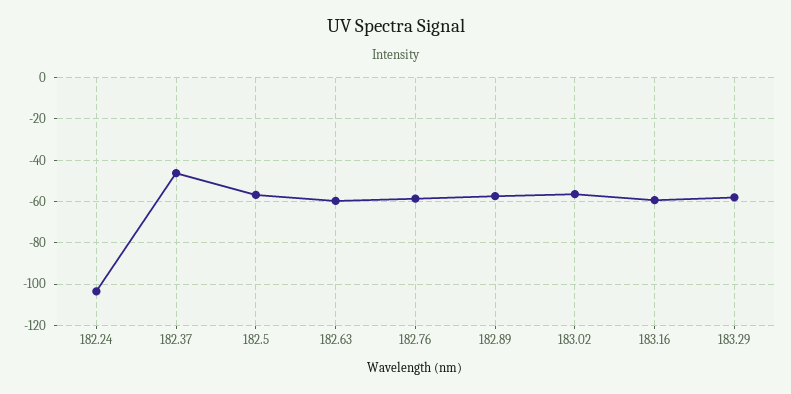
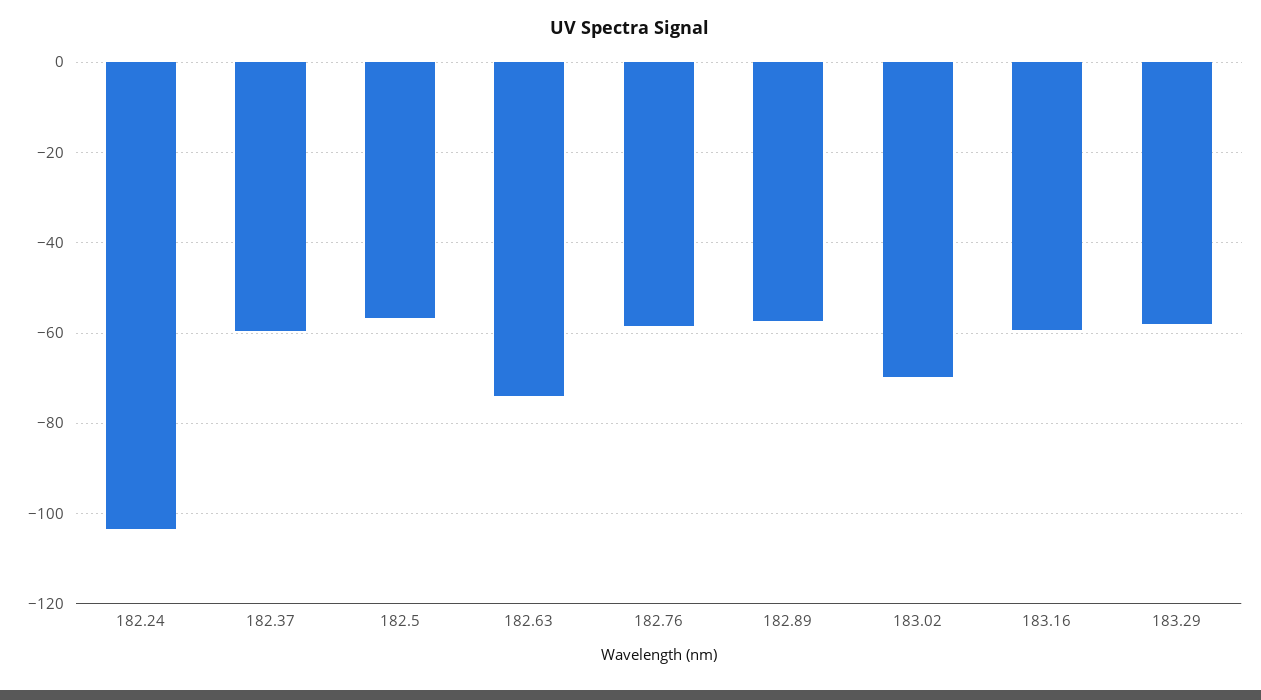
  {
    "182.24": -104,
-   "182.37": -45,
+   "182.37": -60,
    "182.5": -56,
-   "182.63": -60,
+   "182.63": -74,
    "182.76": -58,
    "182.89": -58,
-   "183.02": -55,
+   "183.02": -70,
    "183.16": -60,
    "183.29": -58
  }

